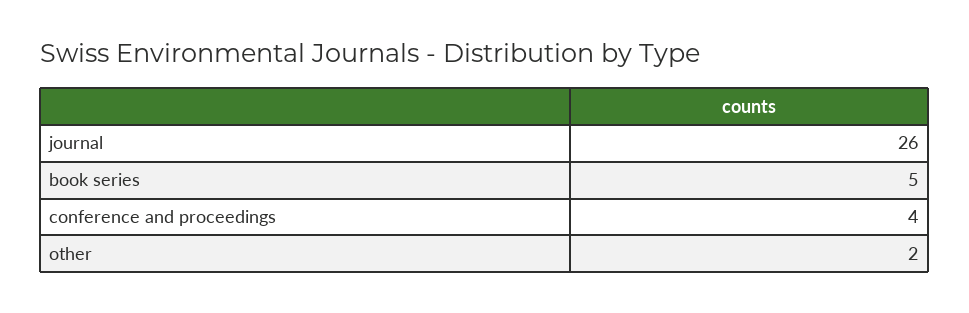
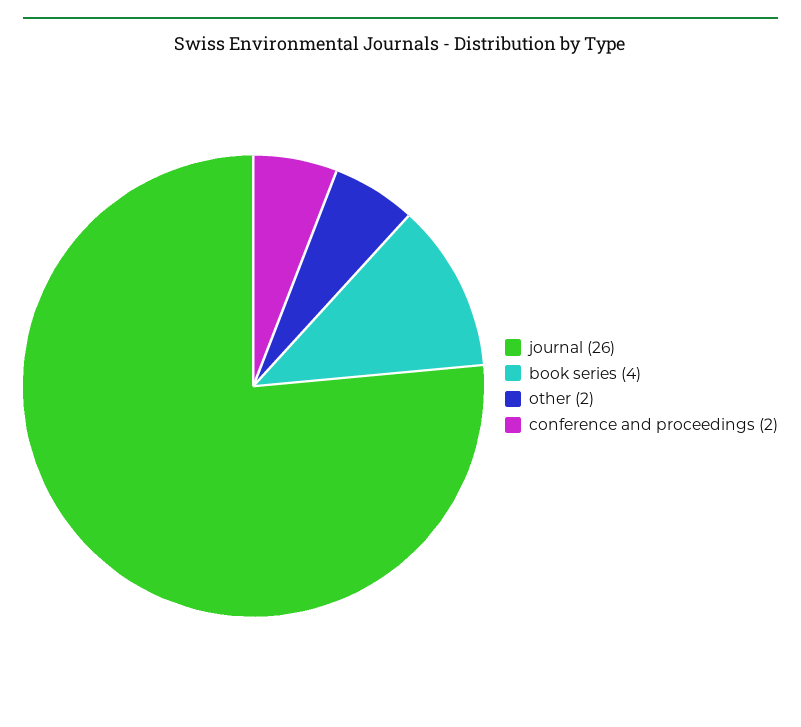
  {
    "journal": 26,
-   "book series": 5,
+   "book series": 4,
-   "conference and proceedings": 4,
+   "conference and proceedings": 2,
    "other": 2
  }

